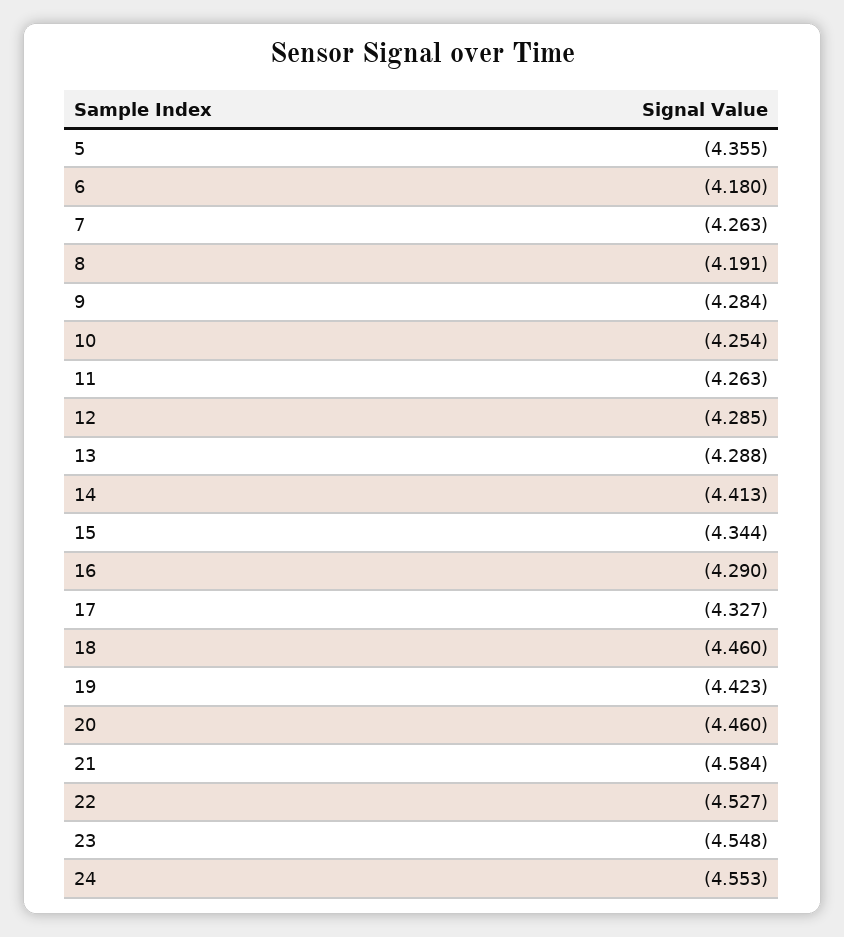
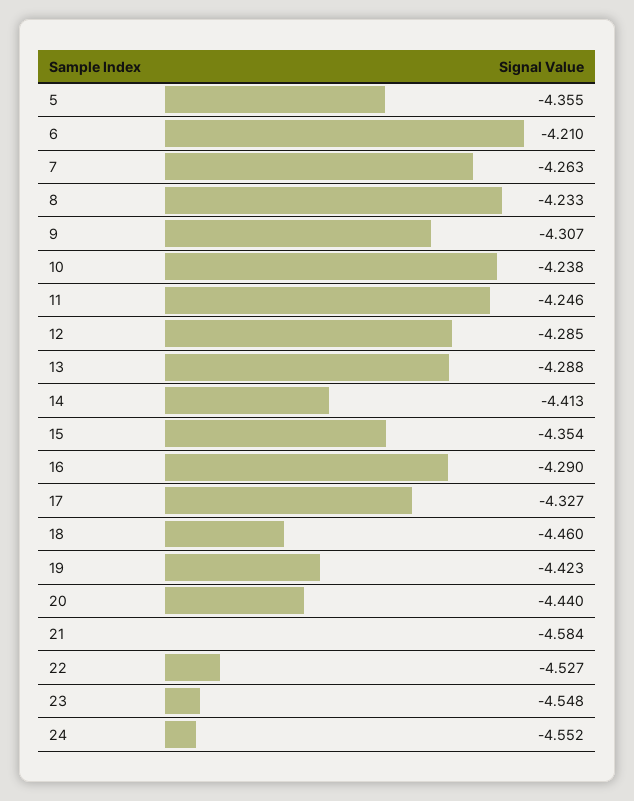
  {
    "5": -4.355,
-   "6": -4.18,
+   "6": -4.21,
    "7": -4.263,
-   "8": -4.191,
+   "8": -4.233,
-   "9": -4.284,
+   "9": -4.307,
-   "10": -4.254,
+   "10": -4.238,
-   "11": -4.263,
+   "11": -4.246,
    "12": -4.285,
    "13": -4.288,
    "14": -4.413,
-   "15": -4.344,
+   "15": -4.354,
    "16": -4.29,
    "17": -4.327,
    "18": -4.46,
    "19": -4.423,
-   "20": -4.46,
+   "20": -4.44,
    "21": -4.584,
    "22": -4.527,
    "23": -4.548,
-   "24": -4.553
+   "24": -4.552
  }

